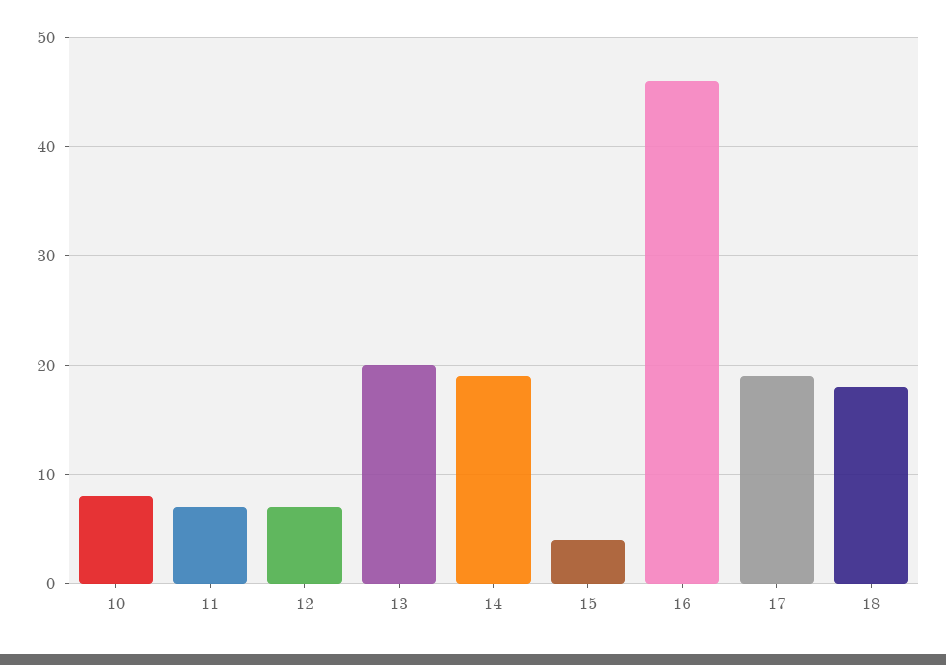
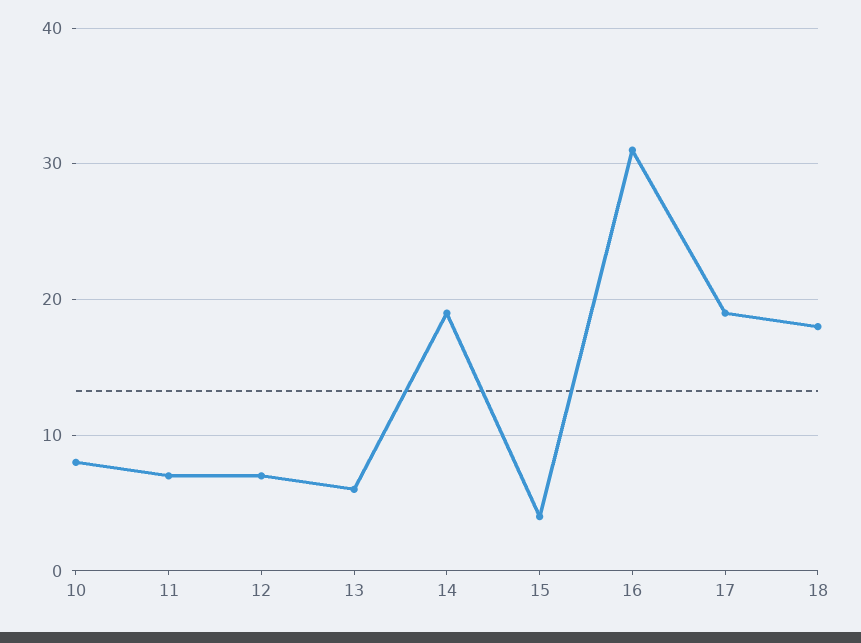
  {
    "10": 8,
    "11": 7,
    "12": 7,
-   "13": 20,
+   "13": 6,
    "14": 19,
    "15": 4,
-   "16": 46,
+   "16": 31,
    "17": 19,
    "18": 18
  }

